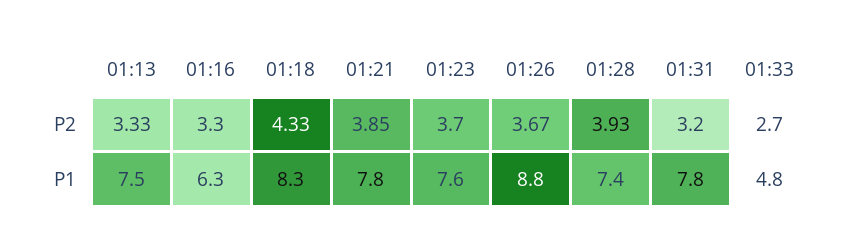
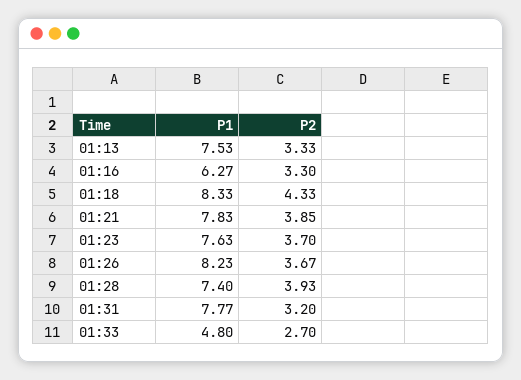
  {
    "01:13": {
      "P2": 3.33,
      "P1": 7.53
    },
    "01:16": {
      "P2": 3.3,
      "P1": 6.27
    },
    "01:18": {
      "P2": 4.33,
      "P1": 8.33
    },
    "01:21": {
      "P2": 3.85,
      "P1": 7.83
    },
    "01:23": {
      "P2": 3.7,
      "P1": 7.63
    },
    "01:26": {
      "P2": 3.67,
-     "P1": 8.8
+     "P1": 8.23
    },
    "01:28": {
      "P2": 3.93,
      "P1": 7.4
    },
    "01:31": {
      "P2": 3.2,
      "P1": 7.77
    },
    "01:33": {
      "P2": 2.7,
      "P1": 4.8
    }
  }

